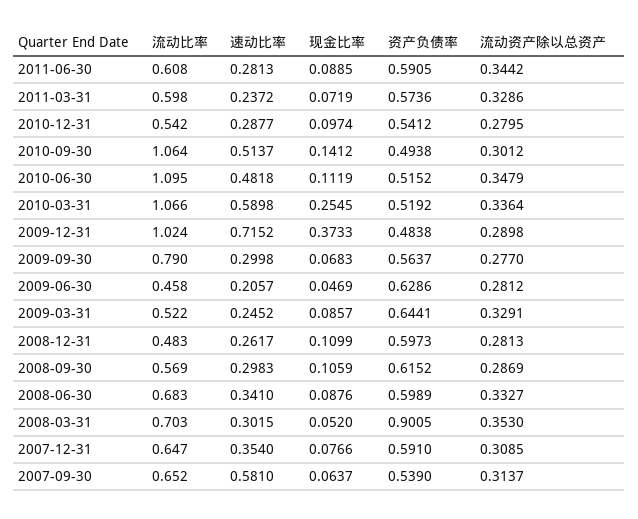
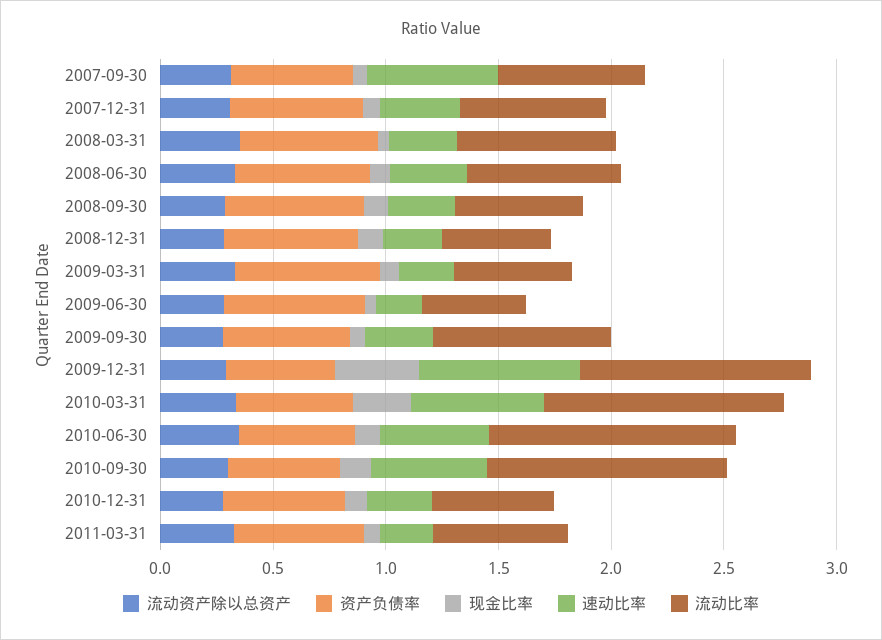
  {
    "流动比率": {
-     "2011-06-30": 0.608,
      "2011-03-31": 0.598,
      "2010-12-31": 0.542,
      "2010-09-30": 1.064,
      "2010-06-30": 1.095,
      "2010-03-31": 1.066,
      "2009-12-31": 1.024,
      "2009-09-30": 0.79,
      "2009-06-30": 0.458,
      "2009-03-31": 0.522,
      "2008-12-31": 0.483,
      "2008-09-30": 0.569,
      "2008-06-30": 0.683,
      "2008-03-31": 0.703,
      "2007-12-31": 0.647,
      "2007-09-30": 0.652
    },
    "速动比率": {
-     "2011-06-30": 0.2813,
      "2011-03-31": 0.2372,
      "2010-12-31": 0.2877,
      "2010-09-30": 0.5137,
      "2010-06-30": 0.4818,
      "2010-03-31": 0.5898,
      "2009-12-31": 0.7152,
      "2009-09-30": 0.2998,
      "2009-06-30": 0.2057,
      "2009-03-31": 0.2452,
      "2008-12-31": 0.2617,
      "2008-09-30": 0.2983,
      "2008-06-30": 0.341,
      "2008-03-31": 0.3015,
      "2007-12-31": 0.354,
      "2007-09-30": 0.581
    },
    "现金比率": {
-     "2011-06-30": 0.0885,
      "2011-03-31": 0.0719,
      "2010-12-31": 0.0974,
      "2010-09-30": 0.1412,
      "2010-06-30": 0.1119,
      "2010-03-31": 0.2545,
      "2009-12-31": 0.3733,
      "2009-09-30": 0.0683,
      "2009-06-30": 0.0469,
      "2009-03-31": 0.0857,
      "2008-12-31": 0.1099,
      "2008-09-30": 0.1059,
      "2008-06-30": 0.0876,
      "2008-03-31": 0.052,
      "2007-12-31": 0.0766,
      "2007-09-30": 0.0637
    },
    "资产负债率": {
-     "2011-06-30": 0.5905,
      "2011-03-31": 0.5736,
      "2010-12-31": 0.5412,
      "2010-09-30": 0.4938,
      "2010-06-30": 0.5152,
      "2010-03-31": 0.5192,
      "2009-12-31": 0.4838,
      "2009-09-30": 0.5637,
      "2009-06-30": 0.6286,
      "2009-03-31": 0.6441,
      "2008-12-31": 0.5973,
      "2008-09-30": 0.6152,
      "2008-06-30": 0.5989,
-     "2008-03-31": 0.9005,
+     "2008-03-31": 0.6,
      "2007-12-31": 0.591,
      "2007-09-30": 0.539
    },
    "流动资产除以总资产": {
-     "2011-06-30": 0.3442,
      "2011-03-31": 0.3286,
      "2010-12-31": 0.2795,
      "2010-09-30": 0.3012,
      "2010-06-30": 0.3479,
      "2010-03-31": 0.3364,
      "2009-12-31": 0.2898,
      "2009-09-30": 0.277,
      "2009-06-30": 0.2812,
      "2009-03-31": 0.3291,
      "2008-12-31": 0.2813,
      "2008-09-30": 0.2869,
      "2008-06-30": 0.3327,
      "2008-03-31": 0.353,
      "2007-12-31": 0.3085,
      "2007-09-30": 0.3137
    }
  }

